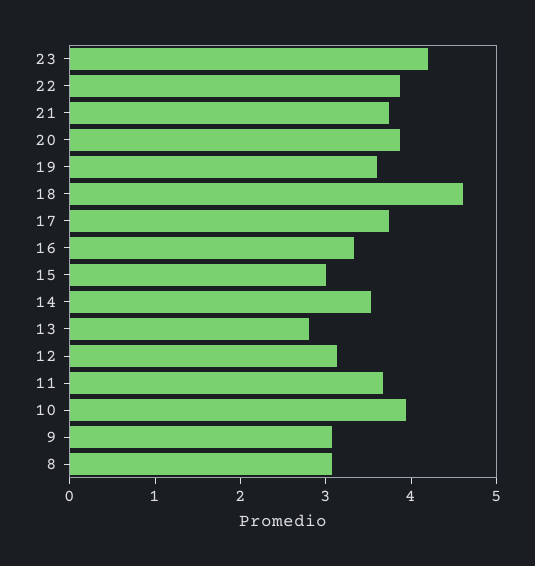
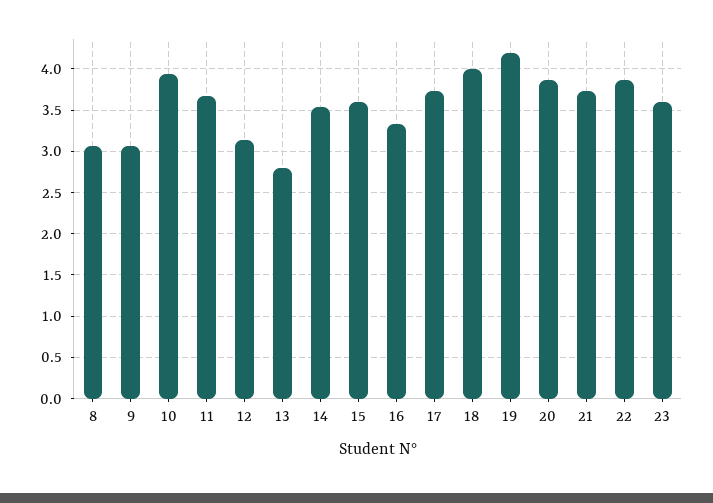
  {
-   "23": 4.2,
+   "23": 3.6,
    "22": 3.9,
    "21": 3.7,
    "20": 3.9,
-   "19": 3.6,
+   "19": 4.2,
-   "18": 4.6,
+   "18": 4,
    "17": 3.7,
    "16": 3.3,
-   "15": 3,
+   "15": 3.6,
    "14": 3.5,
    "13": 2.8,
    "12": 3.1,
    "11": 3.7,
    "10": 3.9,
    "9": 3.1,
    "8": 3.1
  }

